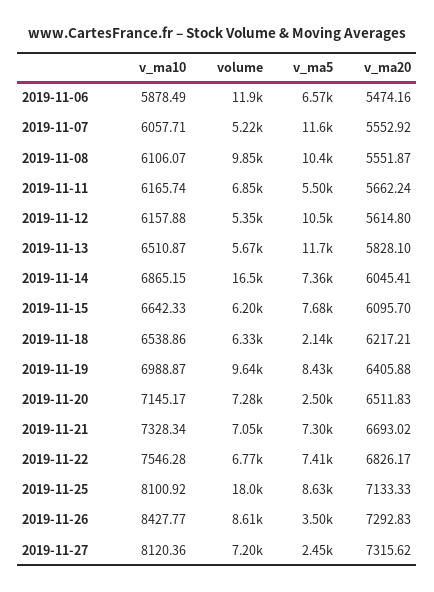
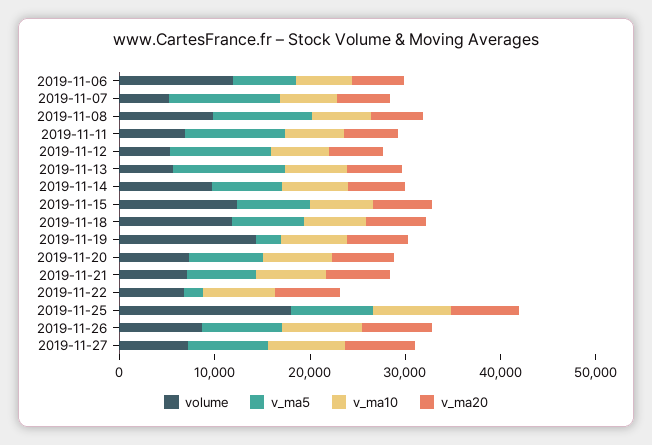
  {
    "v_ma10": {
      "2019-11-06": 5878.49,
      "2019-11-07": 6057.71,
      "2019-11-08": 6106.07,
      "2019-11-11": 6165.74,
      "2019-11-12": 6157.88,
      "2019-11-13": 6510.87,
      "2019-11-14": 6865.15,
      "2019-11-15": 6642.33,
      "2019-11-18": 6538.86,
      "2019-11-19": 6988.87,
      "2019-11-20": 7145.17,
      "2019-11-21": 7328.34,
      "2019-11-22": 7546.28,
      "2019-11-25": 8100.92,
      "2019-11-26": 8427.77,
      "2019-11-27": 8120.36
    },
    "volume": {
      "2019-11-06": 11900,
      "2019-11-07": 5220,
      "2019-11-08": 9850,
      "2019-11-11": 6850,
      "2019-11-12": 5350,
      "2019-11-13": 5670,
-     "2019-11-14": 16500,
+     "2019-11-14": 10000,
-     "2019-11-15": 6200,
+     "2019-11-15": 12000,
-     "2019-11-18": 6330,
+     "2019-11-18": 12000,
-     "2019-11-19": 9640,
+     "2019-11-19": 14000,
      "2019-11-20": 7280,
      "2019-11-21": 7050,
      "2019-11-22": 6770,
      "2019-11-25": 18000,
      "2019-11-26": 8610,
      "2019-11-27": 7200
    },
    "v_ma5": {
      "2019-11-06": 6570,
      "2019-11-07": 11600,
      "2019-11-08": 10400,
-     "2019-11-11": 5500,
+     "2019-11-11": 10000,
      "2019-11-12": 10500,
      "2019-11-13": 11700,
      "2019-11-14": 7360,
      "2019-11-15": 7680,
-     "2019-11-18": 2140,
+     "2019-11-18": 8000,
-     "2019-11-19": 8430,
+     "2019-11-19": 2000,
-     "2019-11-20": 2500,
+     "2019-11-20": 8000,
      "2019-11-21": 7300,
-     "2019-11-22": 7410,
+     "2019-11-22": 2000,
      "2019-11-25": 8630,
-     "2019-11-26": 3500,
+     "2019-11-26": 8000,
-     "2019-11-27": 2450
+     "2019-11-27": 8000
    },
    "v_ma20": {
      "2019-11-06": 5474.16,
      "2019-11-07": 5552.92,
      "2019-11-08": 5551.87,
      "2019-11-11": 5662.24,
      "2019-11-12": 5614.8,
      "2019-11-13": 5828.1,
      "2019-11-14": 6045.41,
      "2019-11-15": 6095.7,
      "2019-11-18": 6217.21,
      "2019-11-19": 6405.88,
      "2019-11-20": 6511.83,
      "2019-11-21": 6693.02,
      "2019-11-22": 6826.17,
      "2019-11-25": 7133.33,
      "2019-11-26": 7292.83,
      "2019-11-27": 7315.62
    }
  }

